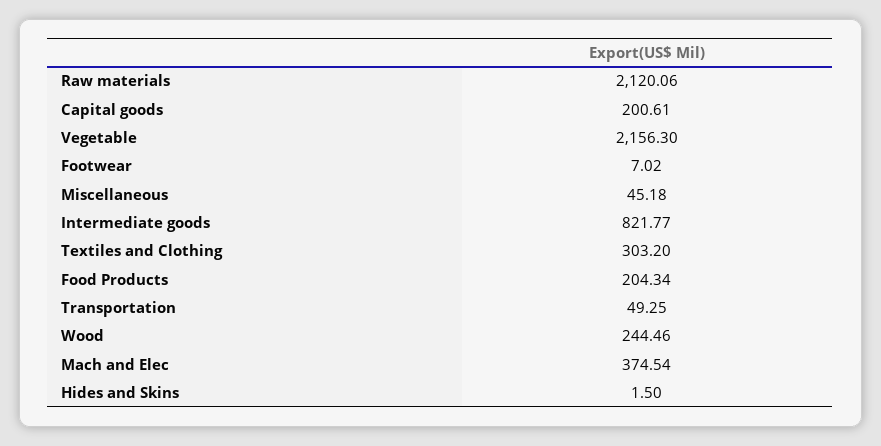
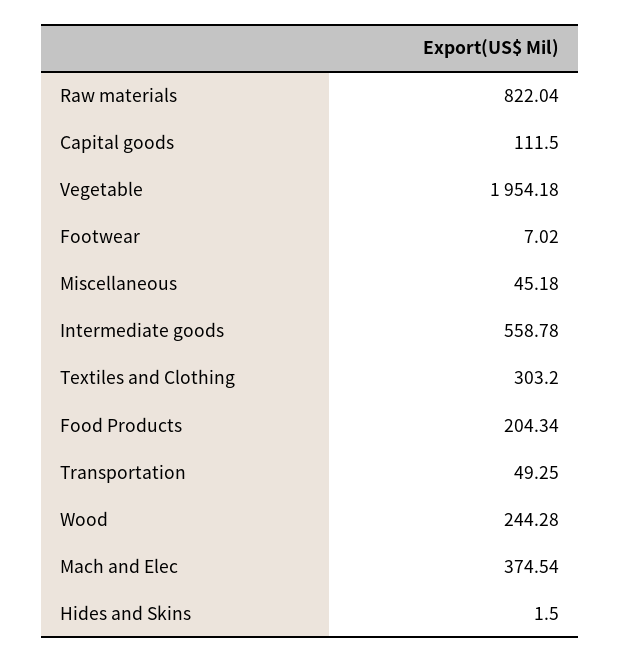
  {
-   "Raw materials": 2120.06,
+   "Raw materials": 822.04,
-   "Capital goods": 200.61,
+   "Capital goods": 111.5,
-   "Vegetable": 2156.3,
+   "Vegetable": 1954.18,
    "Footwear": 7.02,
    "Miscellaneous": 45.18,
-   "Intermediate goods": 821.77,
+   "Intermediate goods": 558.78,
    "Textiles and Clothing": 303.2,
    "Food Products": 204.34,
    "Transportation": 49.25,
-   "Wood": 244.46,
+   "Wood": 244.28,
    "Mach and Elec": 374.54,
    "Hides and Skins": 1.5
  }

